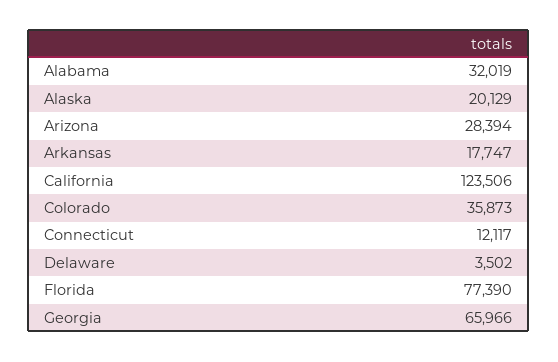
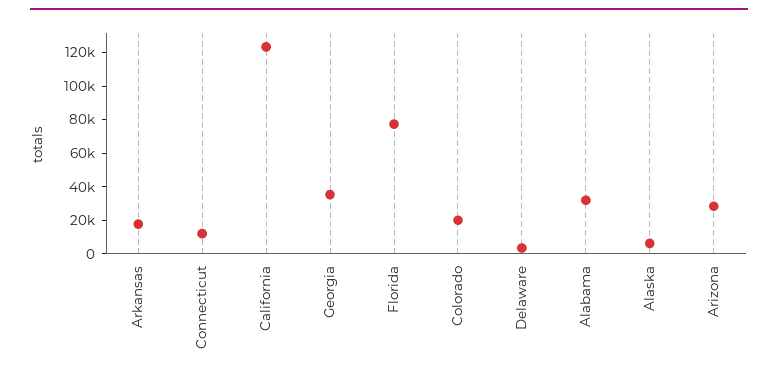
  {
    "Alabama": 32019,
-   "Alaska": 20129,
+   "Alaska": 5000,
    "Arizona": 28394,
    "Arkansas": 17747,
    "California": 123506,
-   "Colorado": 35873,
+   "Colorado": 20000,
    "Connecticut": 12117,
    "Delaware": 3502,
    "Florida": 77390,
-   "Georgia": 65966
+   "Georgia": 35000
  }

